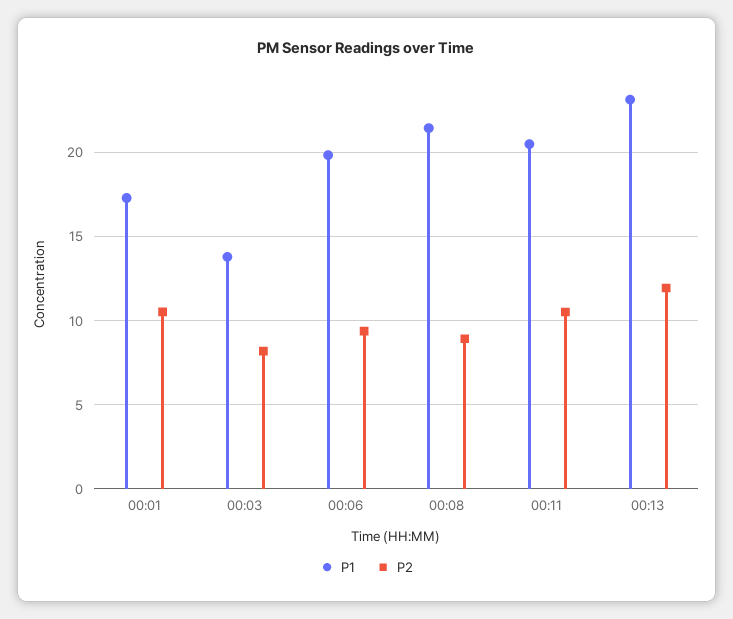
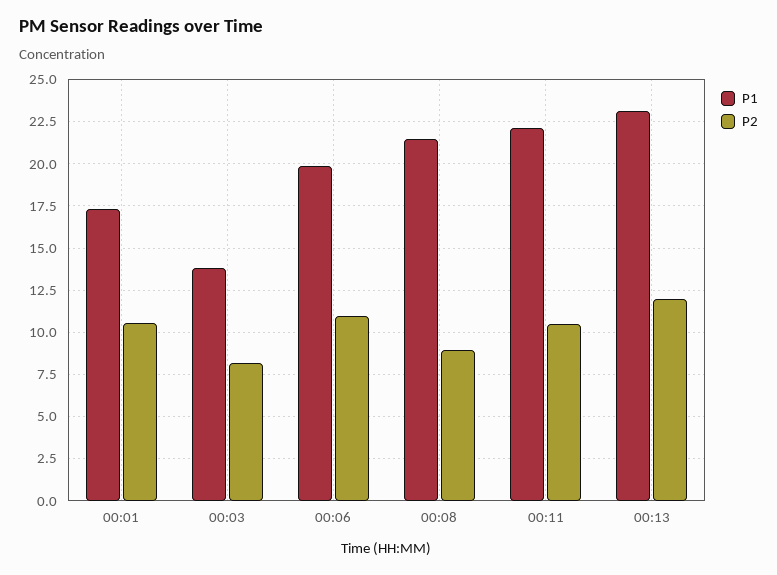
  {
    "P1": {
      "00:01": 17.5,
      "00:03": 14,
      "00:06": 20,
      "00:08": 21.5,
-     "00:11": 20.5,
+     "00:11": 22,
      "00:13": 23
    },
    "P2": {
      "00:01": 10.5,
      "00:03": 8,
-     "00:06": 9.5,
+     "00:06": 11,
      "00:08": 9,
      "00:11": 10.5,
      "00:13": 12
    }
  }

